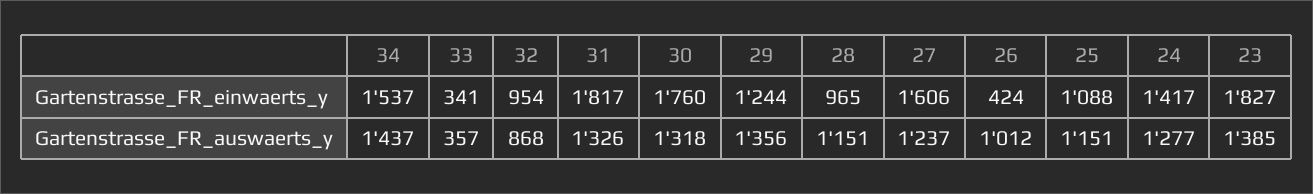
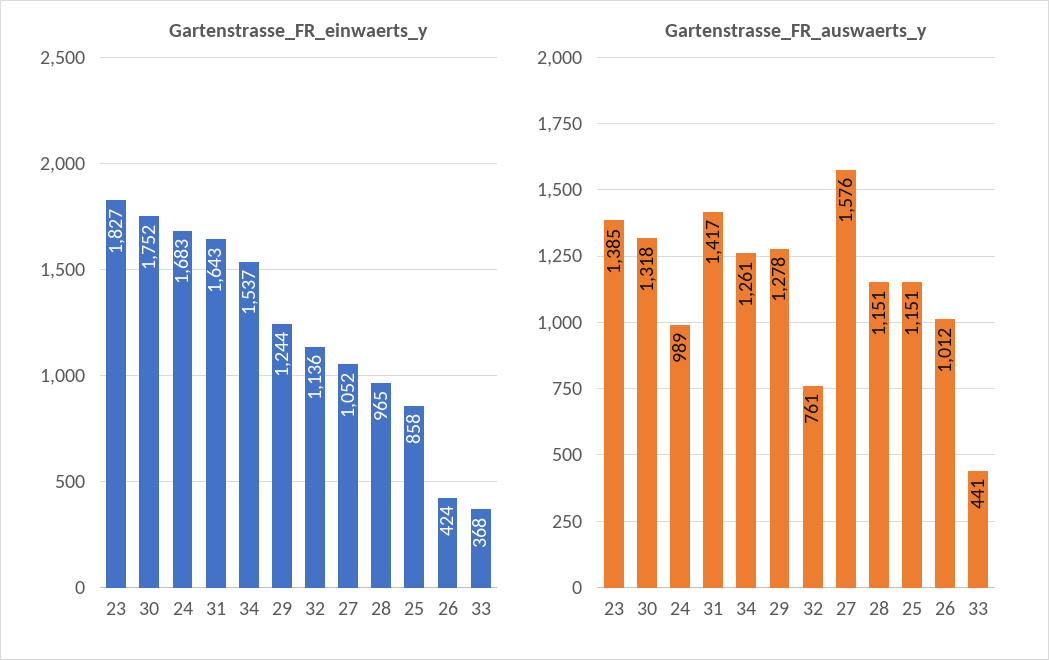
  {
    "Gartenstrasse_FR_einwaerts_y": {
      "34": 1537,
-     "33": 341,
+     "33": 368,
-     "32": 954,
+     "32": 1136,
-     "31": 1817,
+     "31": 1643,
-     "30": 1760,
+     "30": 1752,
      "29": 1244,
      "28": 965,
-     "27": 1606,
+     "27": 1052,
      "26": 424,
-     "25": 1088,
+     "25": 858,
-     "24": 1417,
+     "24": 1683,
      "23": 1827
    },
    "Gartenstrasse_FR_auswaerts_y": {
-     "34": 1437,
+     "34": 1261,
-     "33": 357,
+     "33": 441,
-     "32": 868,
+     "32": 761,
-     "31": 1326,
+     "31": 1417,
      "30": 1318,
-     "29": 1356,
+     "29": 1278,
      "28": 1151,
-     "27": 1237,
+     "27": 1576,
      "26": 1012,
      "25": 1151,
-     "24": 1277,
+     "24": 989,
      "23": 1385
    }
  }

